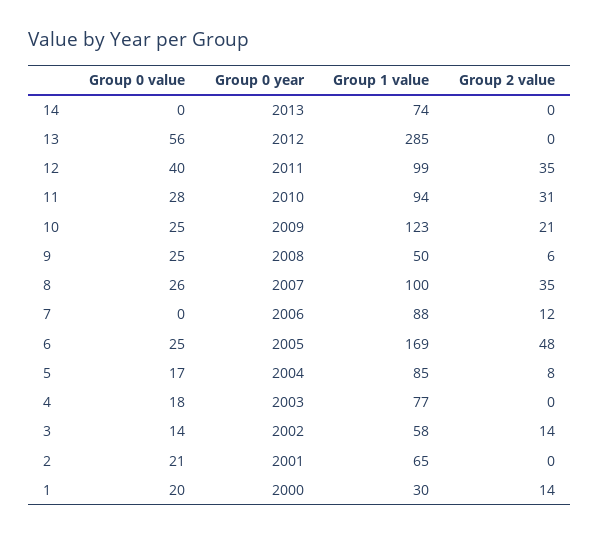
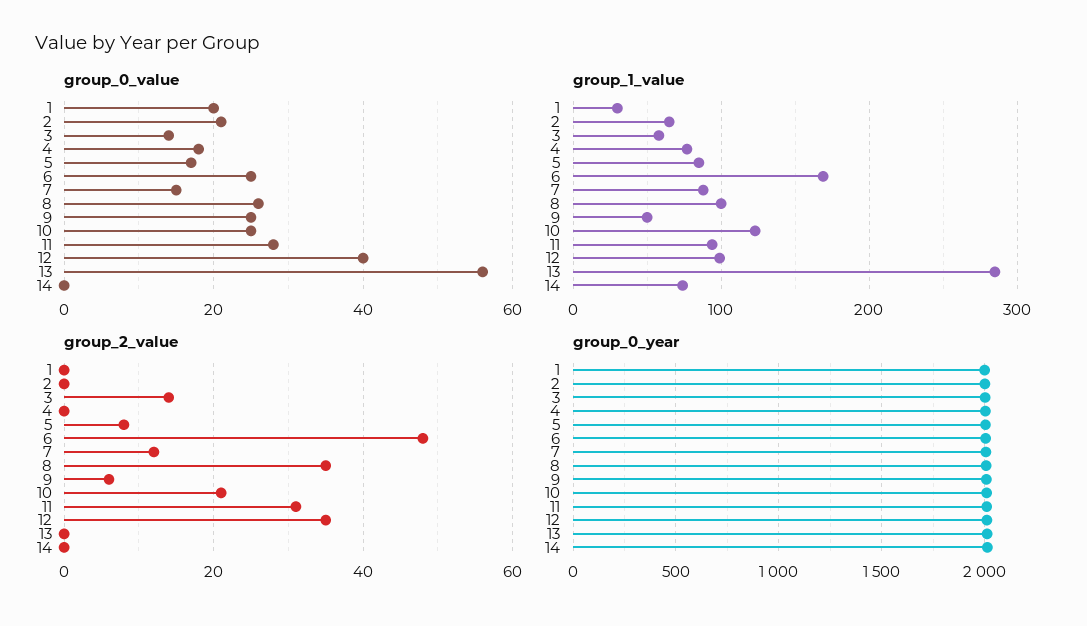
  {
    "Group 0 value": {
      "14": 0,
      "13": 56,
      "12": 40,
      "11": 28,
      "10": 25,
      "9": 25,
      "8": 26,
-     "7": 0,
+     "7": 15,
      "6": 25,
      "5": 17,
      "4": 18,
      "3": 14,
      "2": 21,
      "1": 20
    },
    "Group 0 year": {
      "14": 2013,
      "13": 2012,
      "12": 2011,
      "11": 2010,
      "10": 2009,
      "9": 2008,
      "8": 2007,
      "7": 2006,
      "6": 2005,
      "5": 2004,
      "4": 2003,
      "3": 2002,
      "2": 2001,
      "1": 2000
    },
    "Group 1 value": {
      "14": 74,
      "13": 285,
      "12": 99,
      "11": 94,
      "10": 123,
      "9": 50,
      "8": 100,
      "7": 88,
      "6": 169,
      "5": 85,
      "4": 77,
      "3": 58,
      "2": 65,
      "1": 30
    },
    "Group 2 value": {
      "14": 0,
      "13": 0,
      "12": 35,
      "11": 31,
      "10": 21,
      "9": 6,
      "8": 35,
      "7": 12,
      "6": 48,
      "5": 8,
      "4": 0,
      "3": 14,
      "2": 0,
-     "1": 14
+     "1": 0
    }
  }

